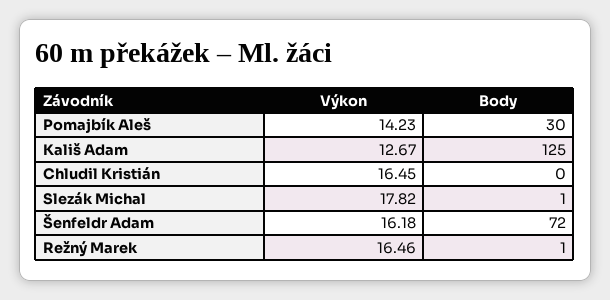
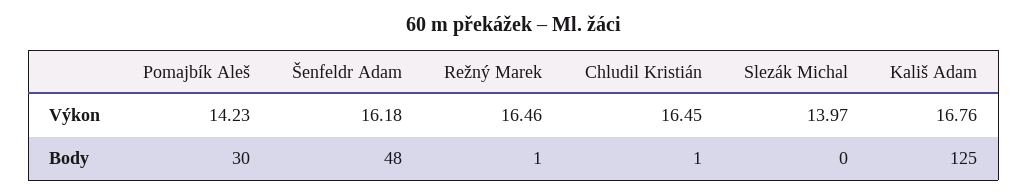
  {
    "Výkon": {
      "Pomajbík Aleš": 14.23,
-     "Kališ Adam": 12.67,
+     "Kališ Adam": 16.76,
      "Chludil Kristián": 16.45,
-     "Slezák Michal": 17.82,
+     "Slezák Michal": 13.97,
      "Šenfeldr Adam": 16.18,
      "Režný Marek": 16.46
    },
    "Body": {
      "Pomajbík Aleš": 30,
      "Kališ Adam": 125,
-     "Chludil Kristián": 0,
+     "Chludil Kristián": 1,
-     "Slezák Michal": 1,
+     "Slezák Michal": 0,
-     "Šenfeldr Adam": 72,
+     "Šenfeldr Adam": 48,
      "Režný Marek": 1
    }
  }

